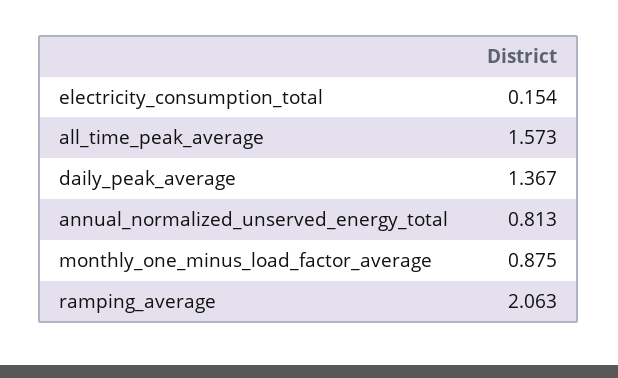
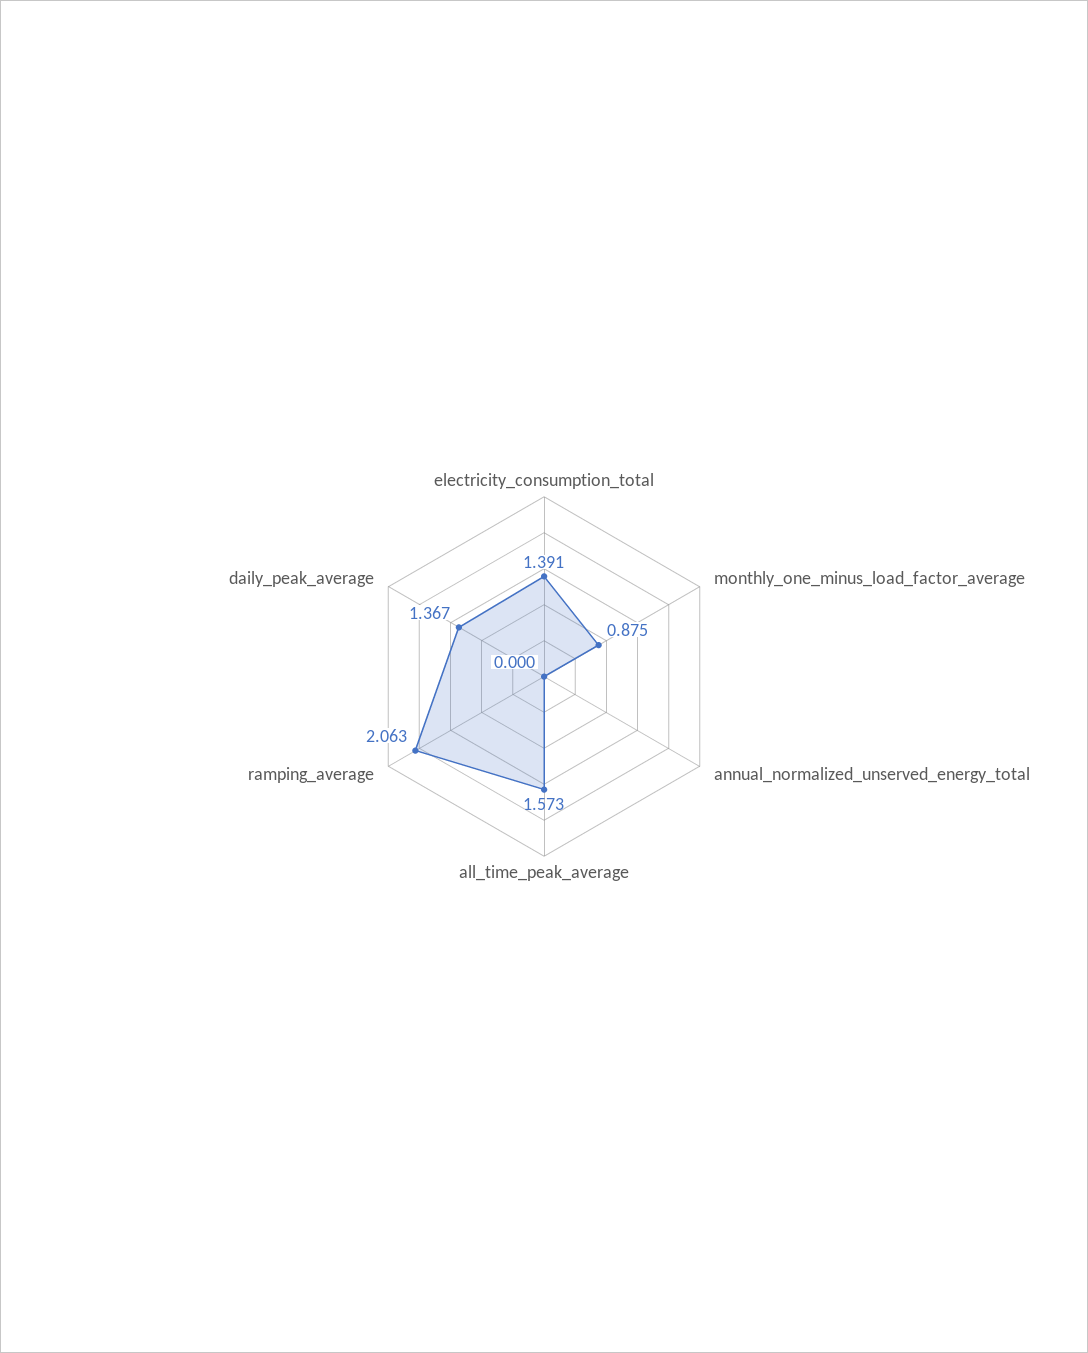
  {
-   "electricity_consumption_total": 0.154,
+   "electricity_consumption_total": 1.391,
    "all_time_peak_average": 1.573,
    "daily_peak_average": 1.367,
-   "annual_normalized_unserved_energy_total": 0.813,
+   "annual_normalized_unserved_energy_total": 0,
    "monthly_one_minus_load_factor_average": 0.875,
    "ramping_average": 2.063
  }

